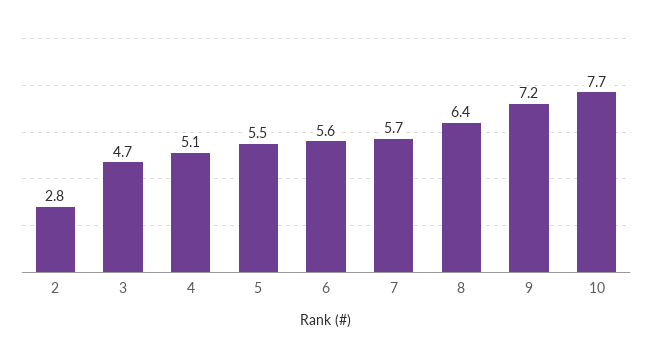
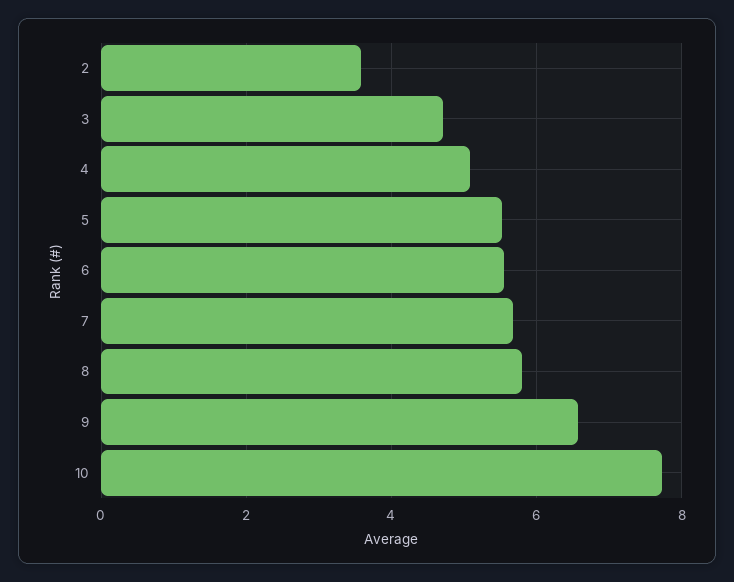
  {
-   "2": 2.8,
+   "2": 3.6,
    "3": 4.7,
    "4": 5.1,
    "5": 5.5,
    "6": 5.6,
    "7": 5.7,
-   "8": 6.4,
+   "8": 5.8,
-   "9": 7.2,
+   "9": 6.6,
    "10": 7.7
  }

